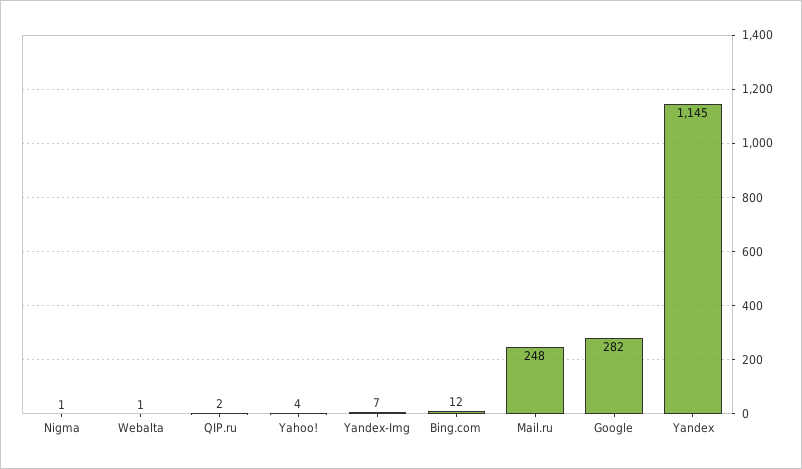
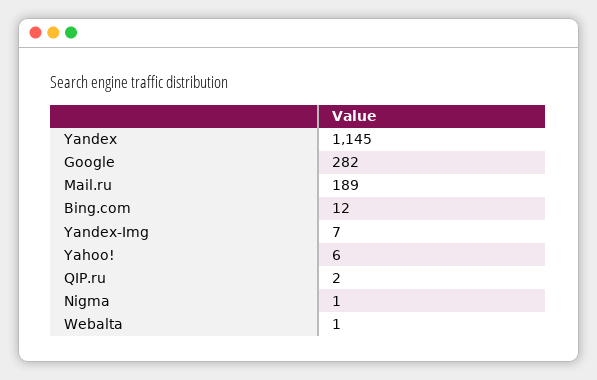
  {
    "Nigma": 1,
    "Webalta": 1,
    "QIP.ru": 2,
-   "Yahoo!": 4,
+   "Yahoo!": 6,
    "Yandex-Img": 7,
    "Bing.com": 12,
-   "Mail.ru": 248,
+   "Mail.ru": 189,
    "Google": 282,
    "Yandex": 1145
  }

